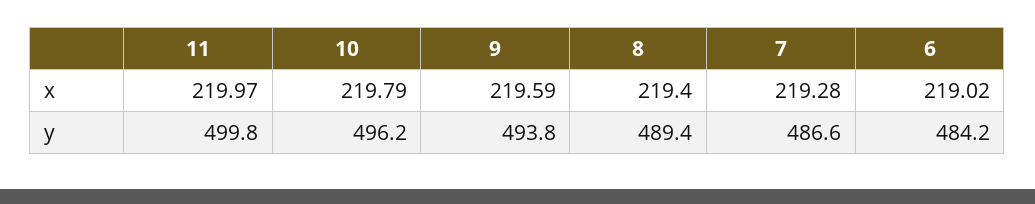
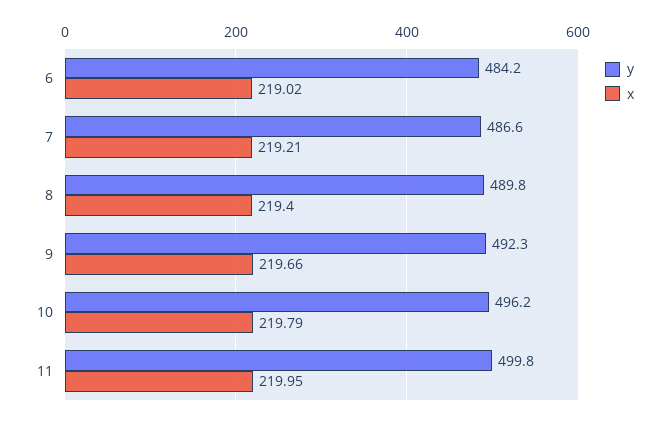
  {
    "x": {
-     "11": 219.97,
+     "11": 219.95,
      "10": 219.79,
-     "9": 219.59,
+     "9": 219.66,
      "8": 219.4,
-     "7": 219.28,
+     "7": 219.21,
      "6": 219.02
    },
    "y": {
      "11": 499.8,
      "10": 496.2,
-     "9": 493.8,
+     "9": 492.3,
-     "8": 489.4,
+     "8": 489.8,
      "7": 486.6,
      "6": 484.2
    }
  }

